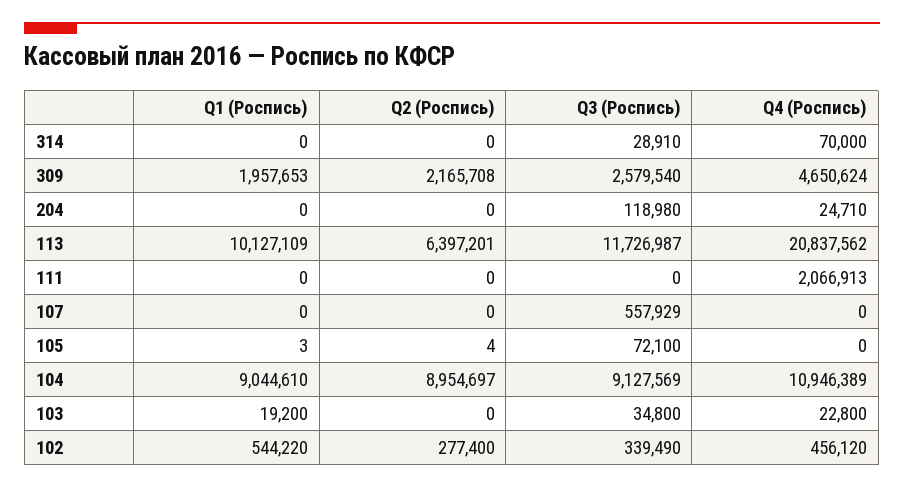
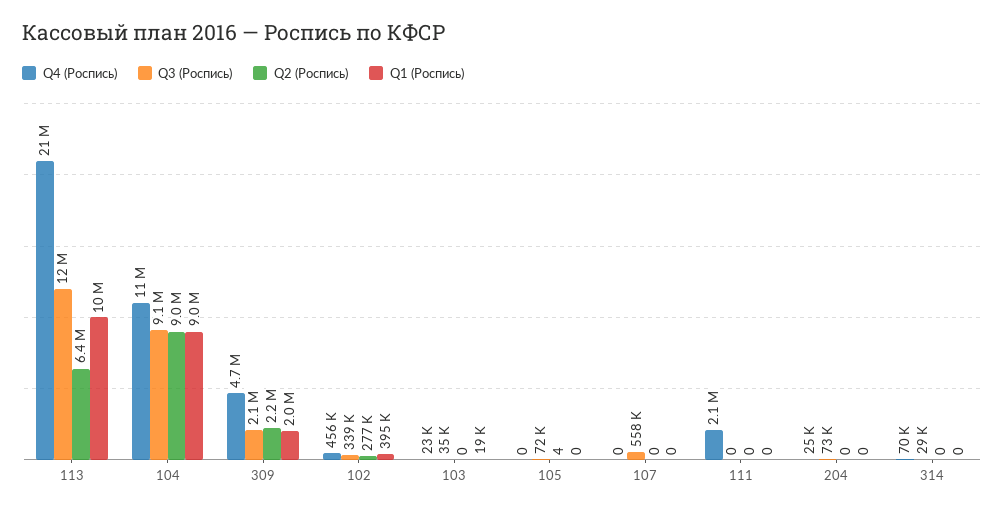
  {
    "Q1 (Роспись)": {
      "314": 0,
      "309": 1957653,
      "204": 0,
      "113": 10127109,
      "111": 0,
      "107": 0,
-     "105": 3,
+     "105": 0,
      "104": 9044610,
      "103": 19200,
-     "102": 544220
+     "102": 395000
    },
    "Q2 (Роспись)": {
      "314": 0,
      "309": 2165708,
      "204": 0,
      "113": 6397201,
      "111": 0,
      "107": 0,
      "105": 4,
      "104": 8954697,
      "103": 0,
      "102": 277400
    },
    "Q3 (Роспись)": {
      "314": 28910,
-     "309": 2579540,
+     "309": 2100000,
-     "204": 118980,
+     "204": 73000,
      "113": 11726987,
      "111": 0,
      "107": 557929,
      "105": 72100,
      "104": 9127569,
      "103": 34800,
      "102": 339490
    },
    "Q4 (Роспись)": {
      "314": 70000,
      "309": 4650624,
      "204": 24710,
      "113": 20837562,
      "111": 2066913,
      "107": 0,
      "105": 0,
      "104": 10946389,
      "103": 22800,
      "102": 456120
    }
  }

